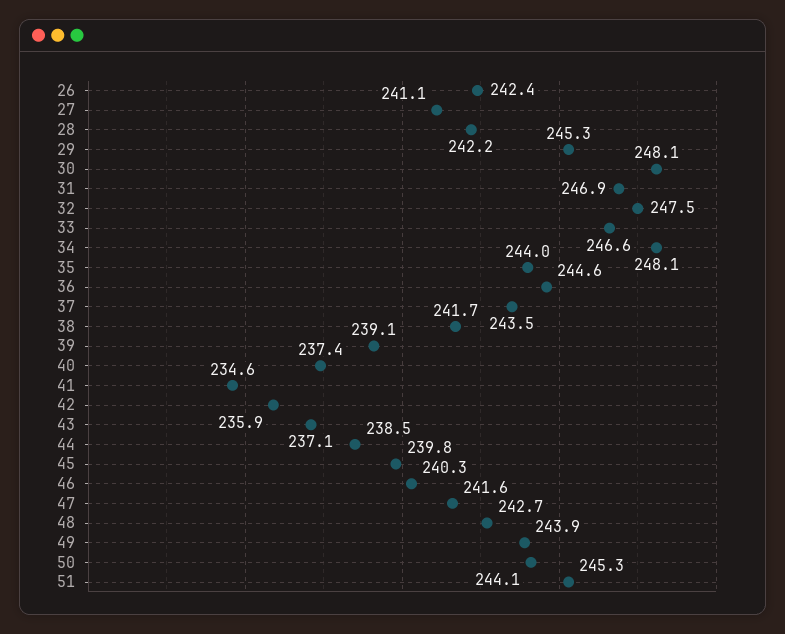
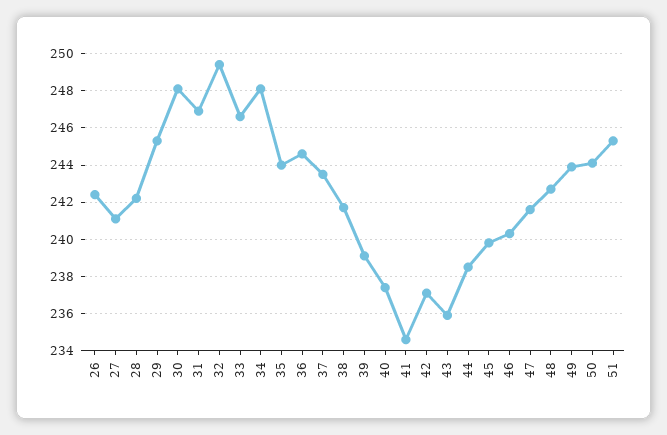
  {
    "26": 242.4,
    "27": 241.1,
    "28": 242.2,
    "29": 245.3,
    "30": 248.1,
    "31": 246.9,
-   "32": 247.5,
+   "32": 249.5,
    "33": 246.6,
    "34": 248.1,
    "35": 244,
    "36": 244.6,
    "37": 243.5,
    "38": 241.7,
    "39": 239.1,
    "40": 237.4,
    "41": 234.6,
-   "42": 235.9,
+   "42": 237,
-   "43": 237.1,
+   "43": 236,
    "44": 238.5,
    "45": 239.8,
    "46": 240.3,
    "47": 241.6,
    "48": 242.7,
    "49": 243.9,
    "50": 244.1,
    "51": 245.3
  }

